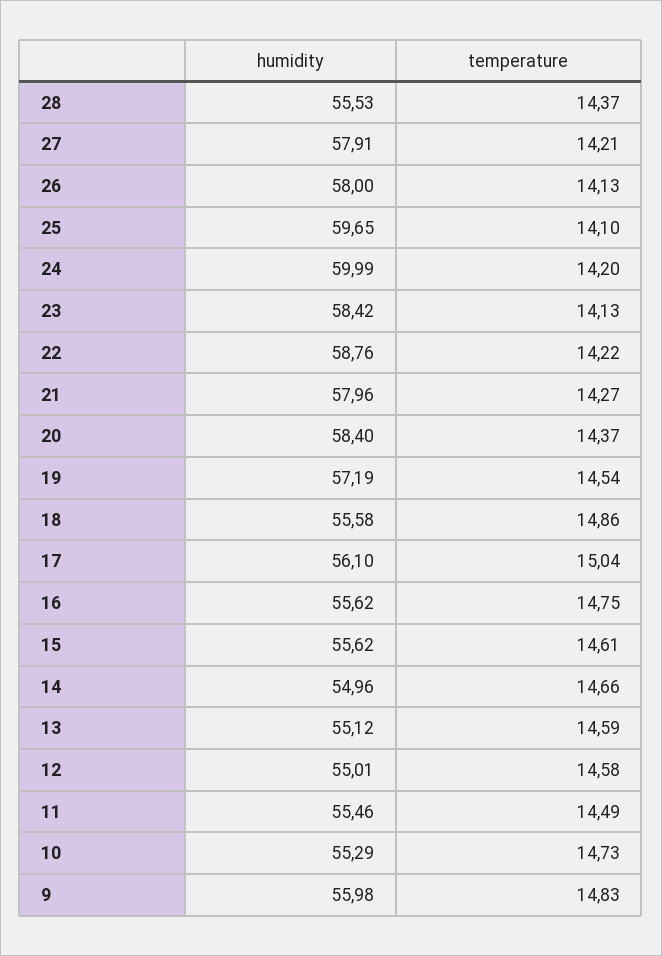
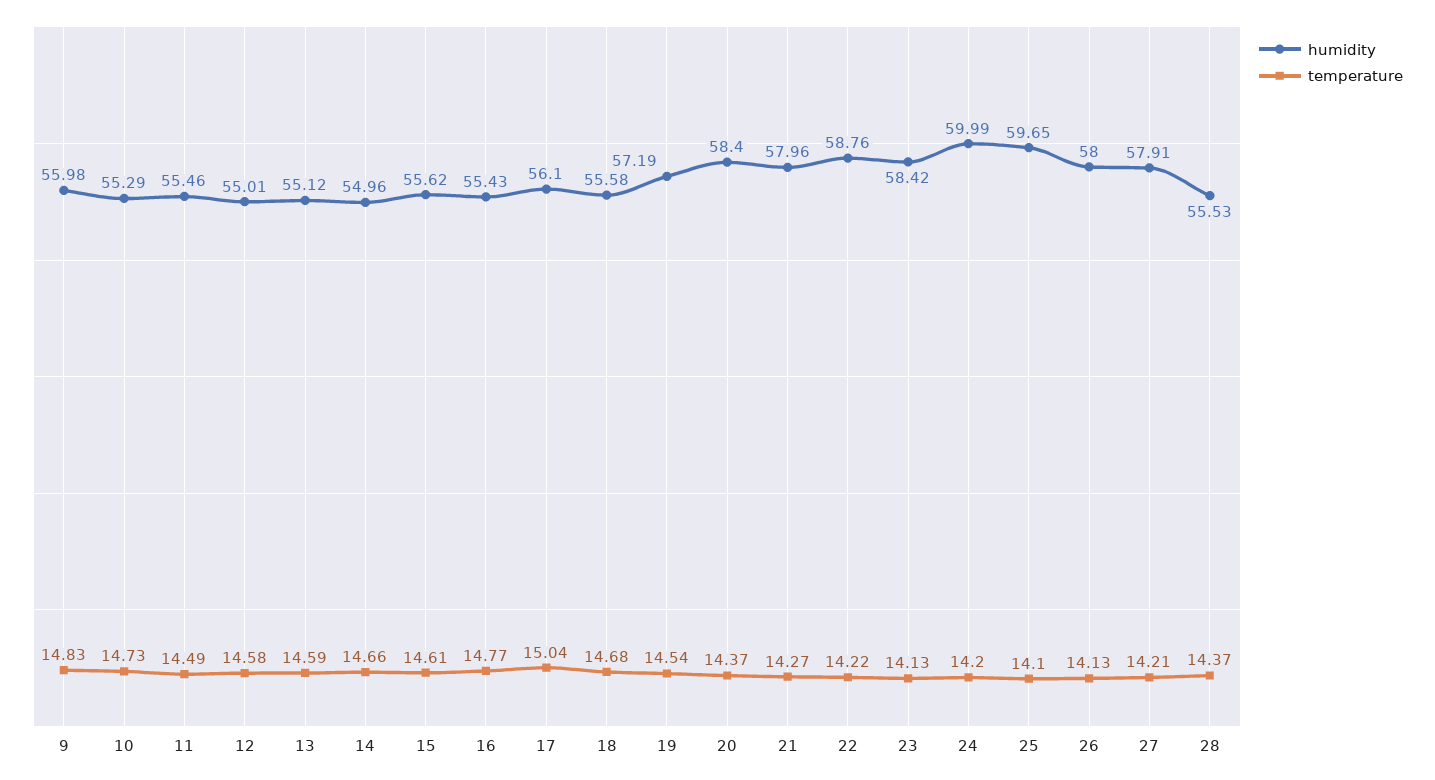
  {
    "humidity": {
      "28": 55.53,
      "27": 57.91,
      "26": 58,
      "25": 59.65,
      "24": 59.99,
      "23": 58.42,
      "22": 58.76,
      "21": 57.96,
      "20": 58.4,
      "19": 57.19,
      "18": 55.58,
      "17": 56.1,
-     "16": 55.62,
+     "16": 55.43,
      "15": 55.62,
      "14": 54.96,
      "13": 55.12,
      "12": 55.01,
      "11": 55.46,
      "10": 55.29,
      "9": 55.98
    },
    "temperature": {
      "28": 14.37,
      "27": 14.21,
      "26": 14.13,
      "25": 14.1,
      "24": 14.2,
      "23": 14.13,
      "22": 14.22,
      "21": 14.27,
      "20": 14.37,
      "19": 14.54,
-     "18": 14.86,
+     "18": 14.68,
      "17": 15.04,
-     "16": 14.75,
+     "16": 14.77,
      "15": 14.61,
      "14": 14.66,
      "13": 14.59,
      "12": 14.58,
      "11": 14.49,
      "10": 14.73,
      "9": 14.83
    }
  }

